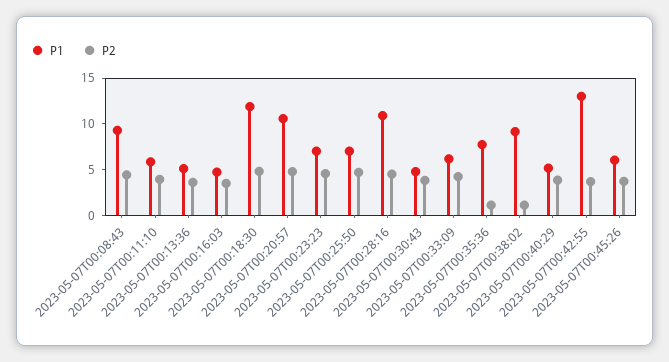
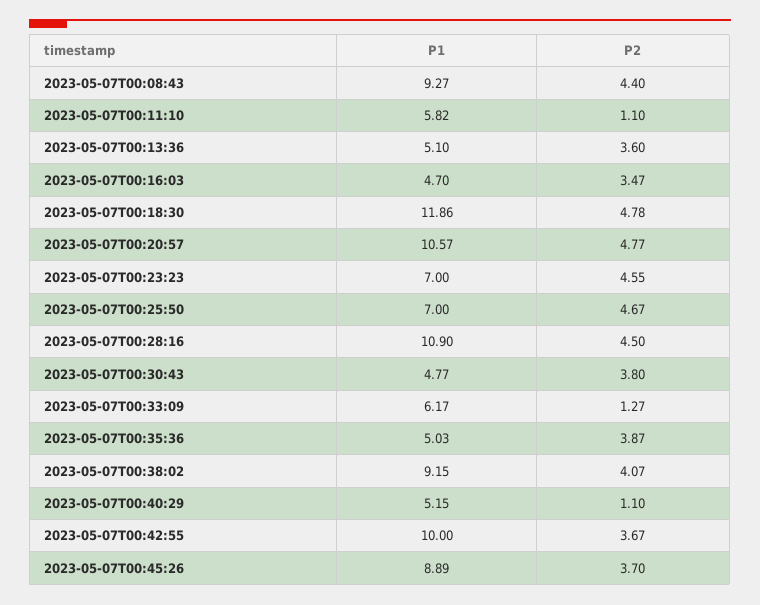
  {
    "P1": {
      "2023-05-07T00:08:43": 9.27,
      "2023-05-07T00:11:10": 5.82,
      "2023-05-07T00:13:36": 5.1,
      "2023-05-07T00:16:03": 4.7,
      "2023-05-07T00:18:30": 11.86,
      "2023-05-07T00:20:57": 10.57,
      "2023-05-07T00:23:23": 7,
      "2023-05-07T00:25:50": 7,
      "2023-05-07T00:28:16": 10.9,
      "2023-05-07T00:30:43": 4.77,
      "2023-05-07T00:33:09": 6.17,
-     "2023-05-07T00:35:36": 8,
+     "2023-05-07T00:35:36": 5.03,
      "2023-05-07T00:38:02": 9.15,
      "2023-05-07T00:40:29": 5.15,
-     "2023-05-07T00:42:55": 13,
+     "2023-05-07T00:42:55": 10,
-     "2023-05-07T00:45:26": 6
+     "2023-05-07T00:45:26": 8.89
    },
    "P2": {
      "2023-05-07T00:08:43": 4.4,
-     "2023-05-07T00:11:10": 4,
+     "2023-05-07T00:11:10": 1.1,
      "2023-05-07T00:13:36": 3.6,
      "2023-05-07T00:16:03": 3.47,
      "2023-05-07T00:18:30": 4.78,
      "2023-05-07T00:20:57": 4.77,
      "2023-05-07T00:23:23": 4.55,
      "2023-05-07T00:25:50": 4.67,
      "2023-05-07T00:28:16": 4.5,
      "2023-05-07T00:30:43": 3.8,
-     "2023-05-07T00:33:09": 4,
+     "2023-05-07T00:33:09": 1.27,
-     "2023-05-07T00:35:36": 1,
+     "2023-05-07T00:35:36": 3.87,
-     "2023-05-07T00:38:02": 1,
+     "2023-05-07T00:38:02": 4.07,
-     "2023-05-07T00:40:29": 4,
+     "2023-05-07T00:40:29": 1.1,
      "2023-05-07T00:42:55": 3.67,
      "2023-05-07T00:45:26": 3.7
    }
  }

